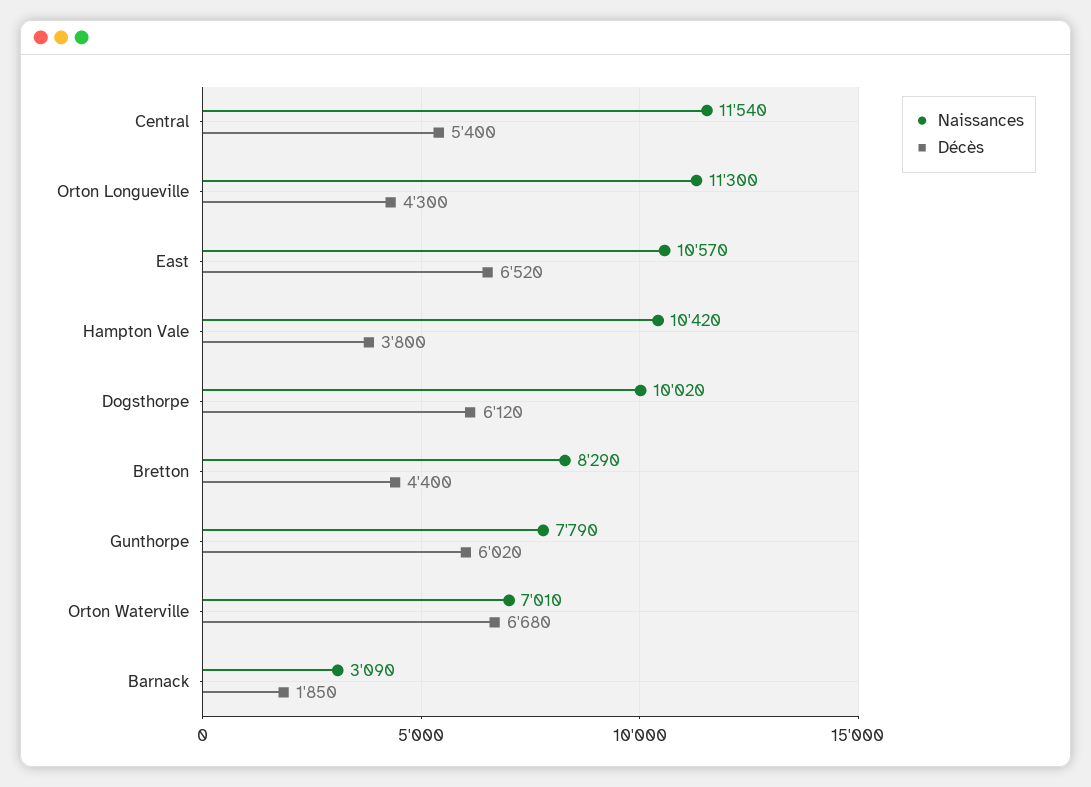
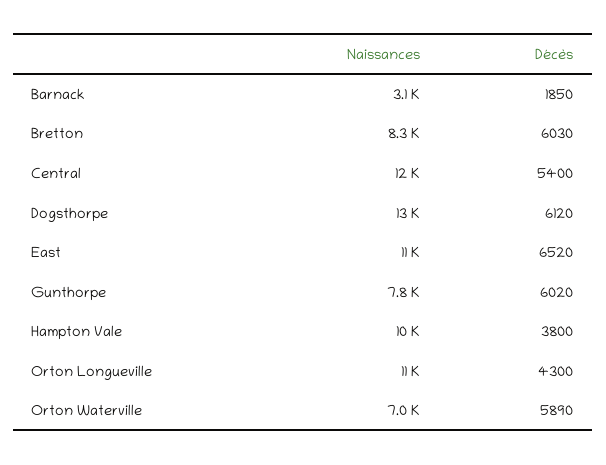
  {
    "Naissances": {
      "Central": 11540,
      "Orton Longueville": 11300,
      "East": 10570,
      "Hampton Vale": 10420,
-     "Dogsthorpe": 10020,
+     "Dogsthorpe": 13000,
      "Bretton": 8290,
      "Gunthorpe": 7790,
      "Orton Waterville": 7010,
      "Barnack": 3090
    },
    "Décès": {
      "Central": 5400,
      "Orton Longueville": 4300,
      "East": 6520,
      "Hampton Vale": 3800,
      "Dogsthorpe": 6120,
-     "Bretton": 4400,
+     "Bretton": 6030,
      "Gunthorpe": 6020,
-     "Orton Waterville": 6680,
+     "Orton Waterville": 5890,
      "Barnack": 1850
    }
  }

